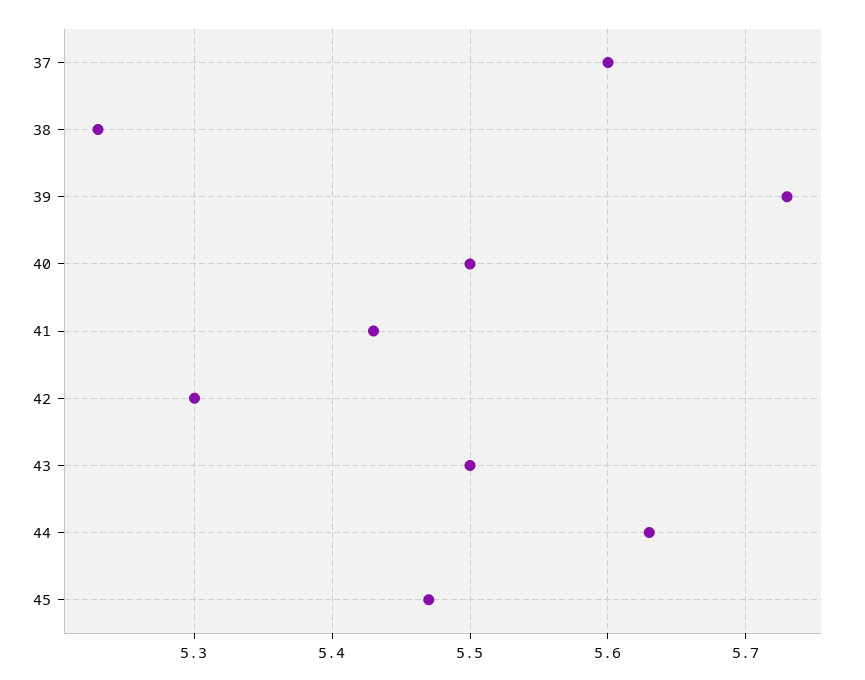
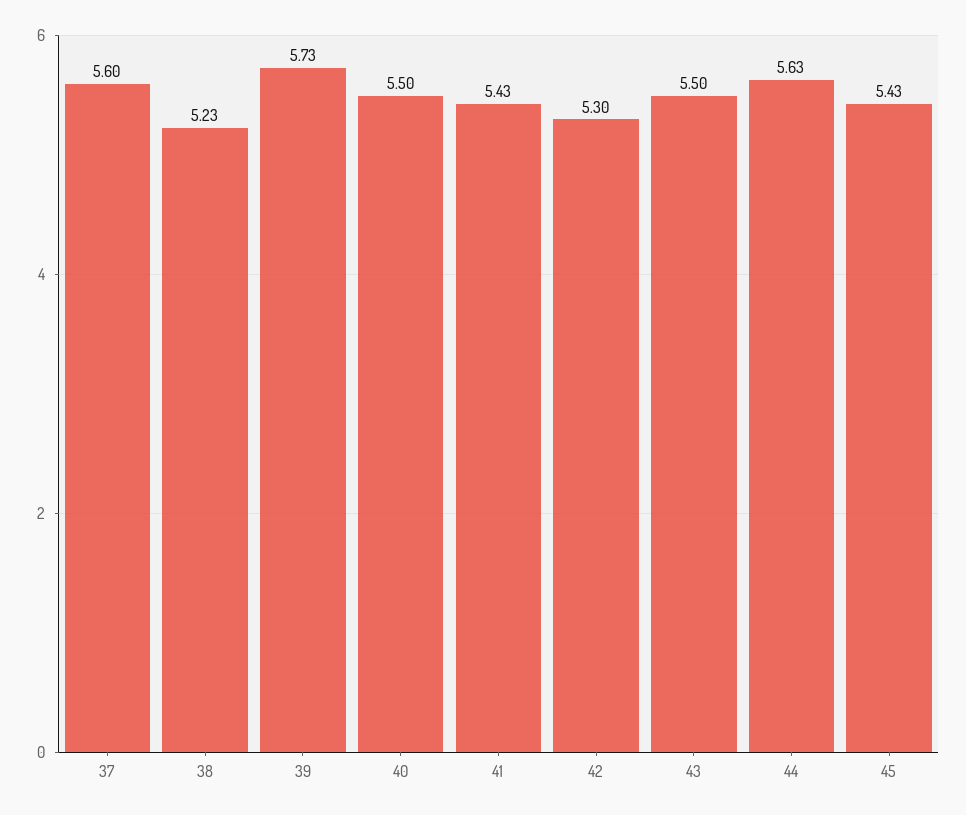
  {
    "37": 5.6,
    "38": 5.23,
    "39": 5.73,
    "40": 5.5,
    "41": 5.43,
    "42": 5.3,
    "43": 5.5,
    "44": 5.63,
-   "45": 5.47
+   "45": 5.43
  }

